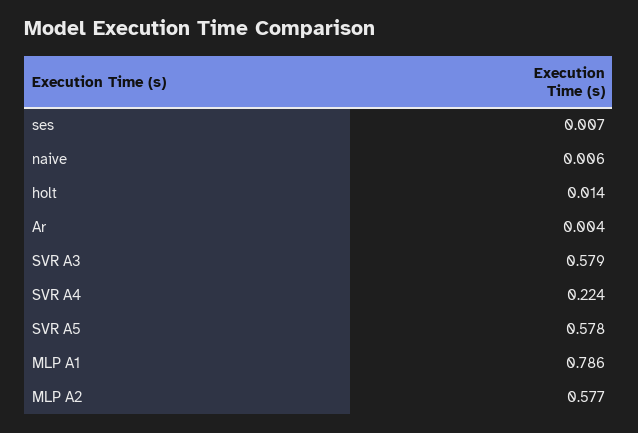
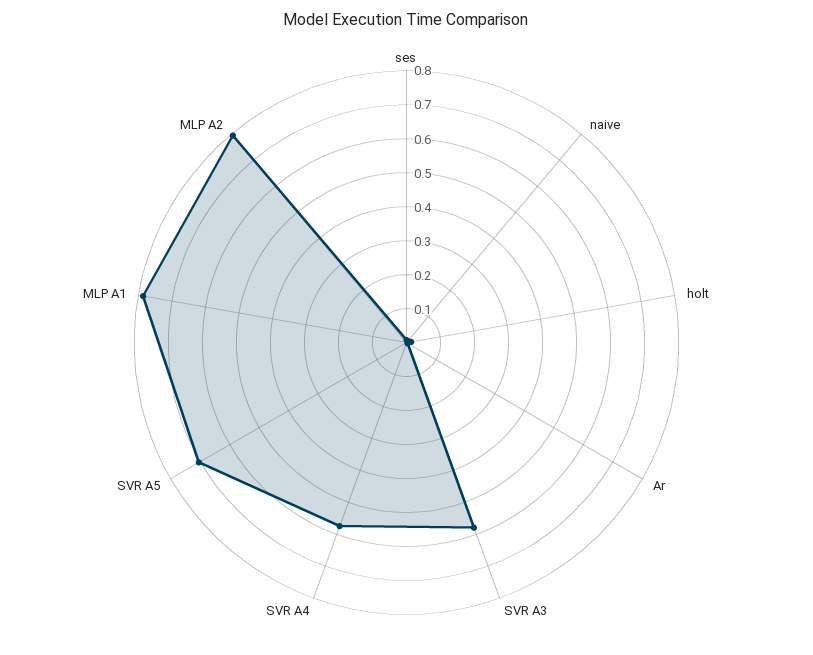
  {
    "ses": 0.007,
    "naive": 0.006,
    "holt": 0.014,
    "Ar": 0.004,
    "SVR A3": 0.579,
-   "SVR A4": 0.224,
+   "SVR A4": 0.575,
-   "SVR A5": 0.578,
+   "SVR A5": 0.7,
    "MLP A1": 0.786,
-   "MLP A2": 0.577
+   "MLP A2": 0.8
  }

